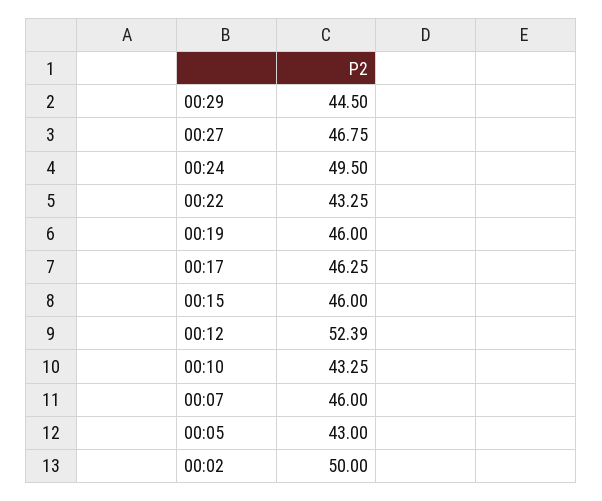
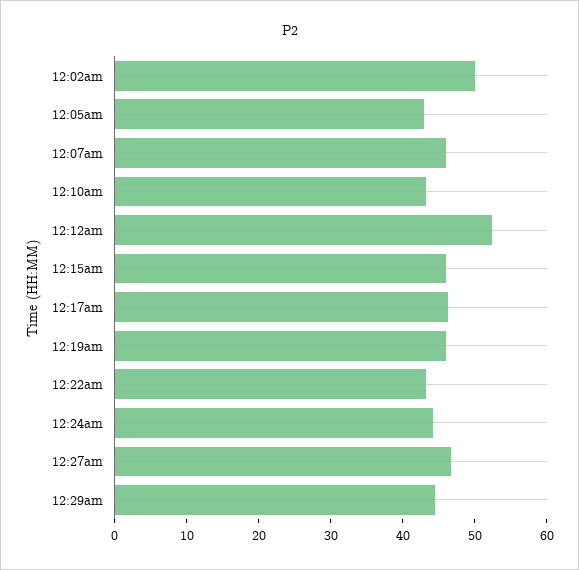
  {
    "00:29": 44.5,
    "00:27": 46.75,
-   "00:24": 49.5,
+   "00:24": 44,
    "00:22": 43.25,
    "00:19": 46,
    "00:17": 46.25,
    "00:15": 46,
    "00:12": 52.39,
    "00:10": 43.25,
    "00:07": 46,
    "00:05": 43,
    "00:02": 50
  }

